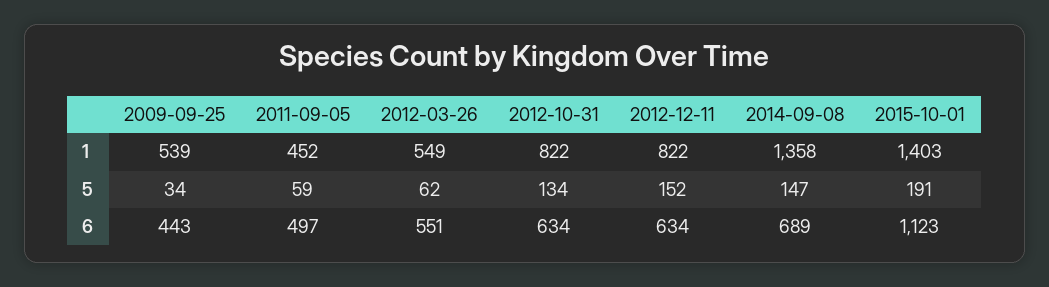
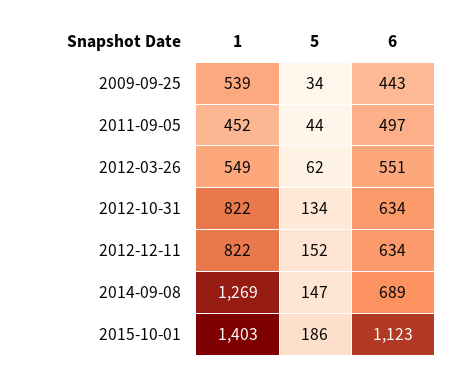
  {
    "2009-09-25": {
      "1": 539,
      "5": 34,
      "6": 443
    },
    "2011-09-05": {
      "1": 452,
-     "5": 59,
+     "5": 44,
      "6": 497
    },
    "2012-03-26": {
      "1": 549,
      "5": 62,
      "6": 551
    },
    "2012-10-31": {
      "1": 822,
      "5": 134,
      "6": 634
    },
    "2012-12-11": {
      "1": 822,
      "5": 152,
      "6": 634
    },
    "2014-09-08": {
-     "1": 1358,
+     "1": 1269,
      "5": 147,
      "6": 689
    },
    "2015-10-01": {
      "1": 1403,
-     "5": 191,
+     "5": 186,
      "6": 1123
    }
  }

